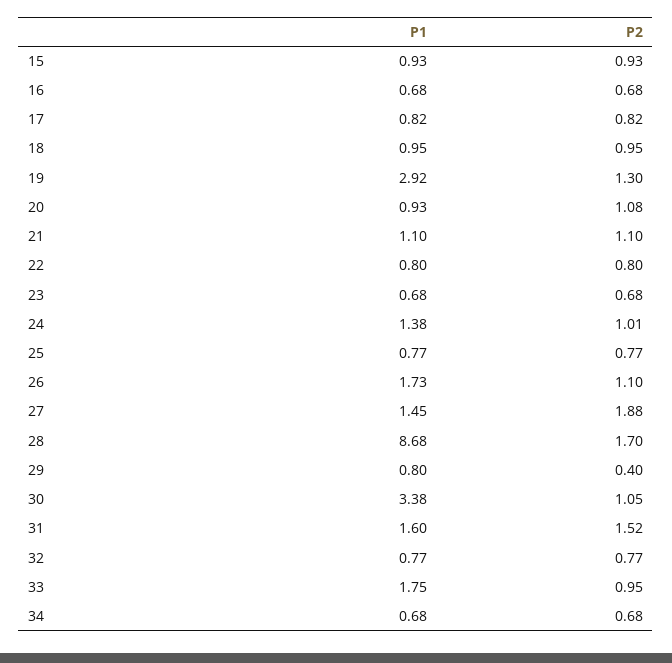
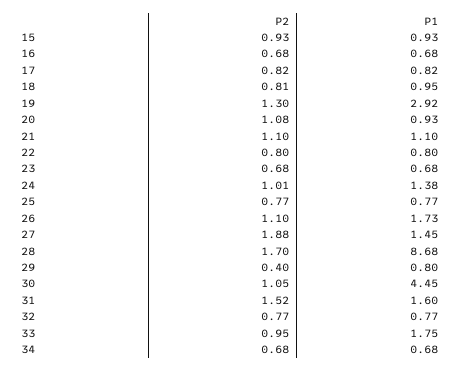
  {
    "P1": {
      "15": 0.93,
      "16": 0.68,
      "17": 0.82,
      "18": 0.95,
      "19": 2.92,
      "20": 0.93,
      "21": 1.1,
      "22": 0.8,
      "23": 0.68,
      "24": 1.38,
      "25": 0.77,
      "26": 1.73,
      "27": 1.45,
      "28": 8.68,
      "29": 0.8,
-     "30": 3.38,
+     "30": 4.45,
      "31": 1.6,
      "32": 0.77,
      "33": 1.75,
      "34": 0.68
    },
    "P2": {
      "15": 0.93,
      "16": 0.68,
      "17": 0.82,
-     "18": 0.95,
+     "18": 0.81,
      "19": 1.3,
      "20": 1.08,
      "21": 1.1,
      "22": 0.8,
      "23": 0.68,
      "24": 1.01,
      "25": 0.77,
      "26": 1.1,
      "27": 1.88,
      "28": 1.7,
      "29": 0.4,
      "30": 1.05,
      "31": 1.52,
      "32": 0.77,
      "33": 0.95,
      "34": 0.68
    }
  }

